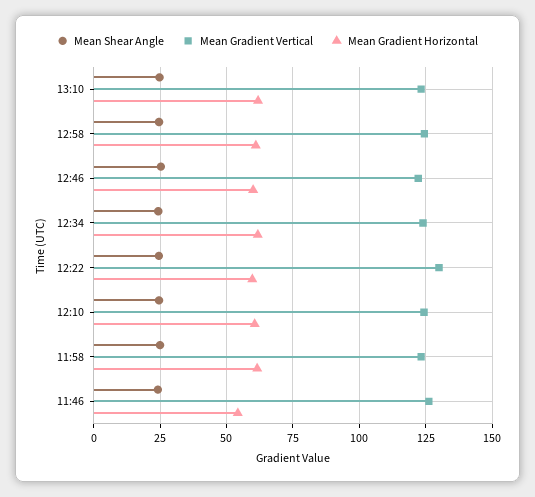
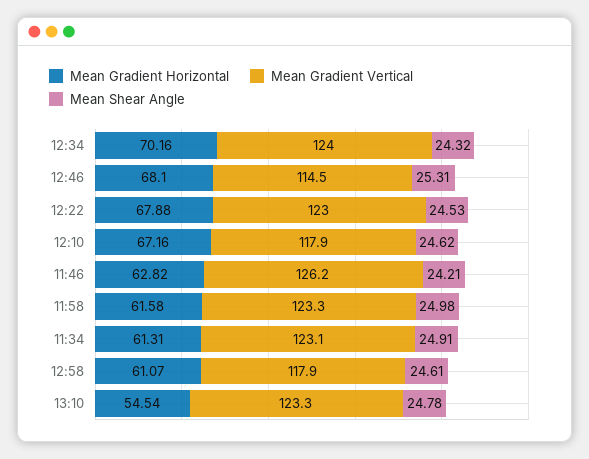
  {
    "Mean Shear Angle": {
      "13:10": 24.78,
      "12:58": 24.61,
      "12:46": 25.31,
      "12:34": 24.32,
      "12:22": 24.53,
      "12:10": 24.62,
      "11:58": 24.98,
-     "11:46": 24.21
+     "11:46": 24.21,
+     "11:34": 24.91
    },
    "Mean Gradient Vertical": {
      "13:10": 123.3,
-     "12:58": 125,
+     "12:58": 117.9,
-     "12:46": 122.5,
+     "12:46": 114.5,
      "12:34": 124,
-     "12:22": 130,
+     "12:22": 123,
-     "12:10": 125,
+     "12:10": 117.9,
      "11:58": 123.3,
-     "11:46": 126.2
+     "11:46": 126.2,
+     "11:34": 123.1
    },
    "Mean Gradient Horizontal": {
-     "13:10": 62.5,
+     "13:10": 54.54,
      "12:58": 61.07,
-     "12:46": 60,
+     "12:46": 68.1,
-     "12:34": 62.5,
+     "12:34": 70.16,
-     "12:22": 60,
+     "12:22": 67.88,
-     "12:10": 60,
+     "12:10": 67.16,
      "11:58": 61.58,
-     "11:46": 55
+     "11:46": 62.82,
+     "11:34": 61.31
    }
  }

